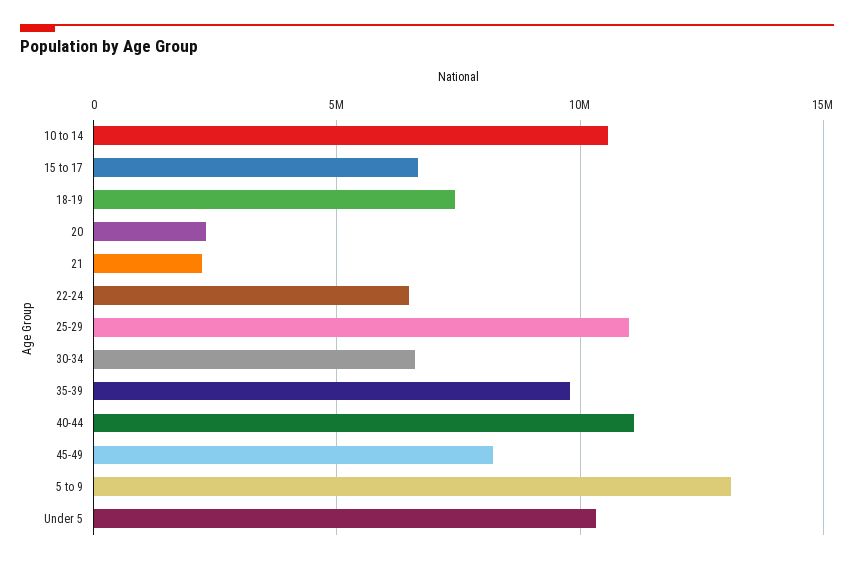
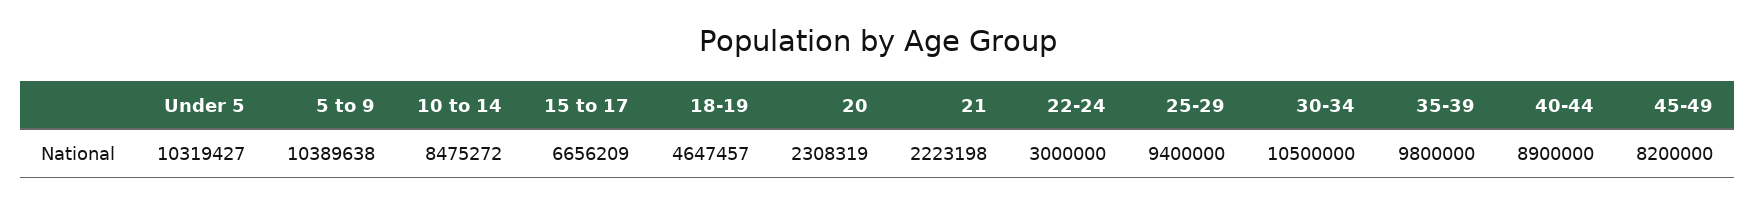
  {
-   "10 to 14": 10500000,
+   "10 to 14": 8475272,
    "15 to 17": 6656209,
-   "18-19": 7500000,
+   "18-19": 4647457,
    "20": 2308319,
    "21": 2223198,
-   "22-24": 6500000,
+   "22-24": 3000000,
-   "25-29": 11000000,
+   "25-29": 9400000,
-   "30-34": 6500000,
+   "30-34": 10500000,
    "35-39": 9800000,
-   "40-44": 11000000,
+   "40-44": 8900000,
    "45-49": 8200000,
-   "5 to 9": 13000000,
+   "5 to 9": 10389638,
    "Under 5": 10319427
  }

